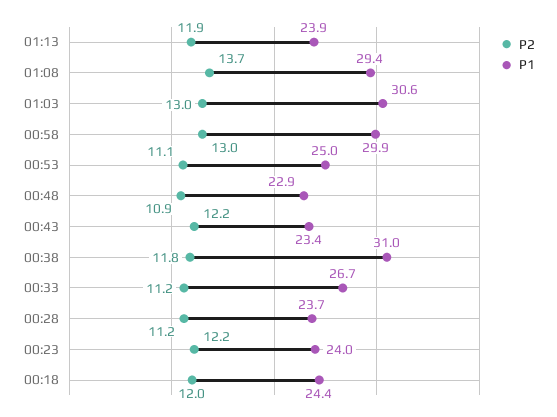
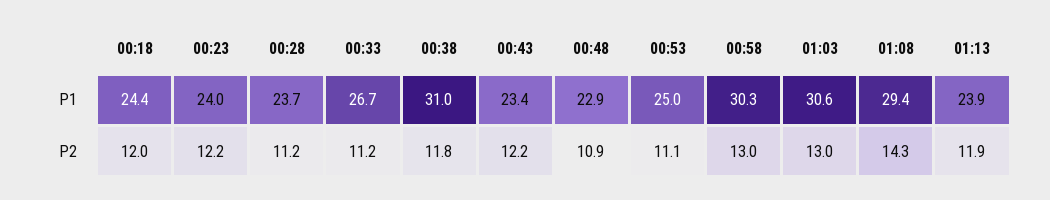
  {
    "P2": {
      "01:13": 11.9,
-     "01:08": 13.7,
+     "01:08": 14.3,
      "01:03": 13,
      "00:58": 13,
      "00:53": 11.1,
      "00:48": 10.9,
      "00:43": 12.2,
      "00:38": 11.8,
      "00:33": 11.2,
      "00:28": 11.2,
      "00:23": 12.2,
      "00:18": 12
    },
    "P1": {
      "01:13": 23.9,
      "01:08": 29.4,
      "01:03": 30.6,
-     "00:58": 29.9,
+     "00:58": 30.3,
      "00:53": 25,
      "00:48": 22.9,
      "00:43": 23.4,
      "00:38": 31,
      "00:33": 26.7,
      "00:28": 23.7,
      "00:23": 24,
      "00:18": 24.4
    }
  }

